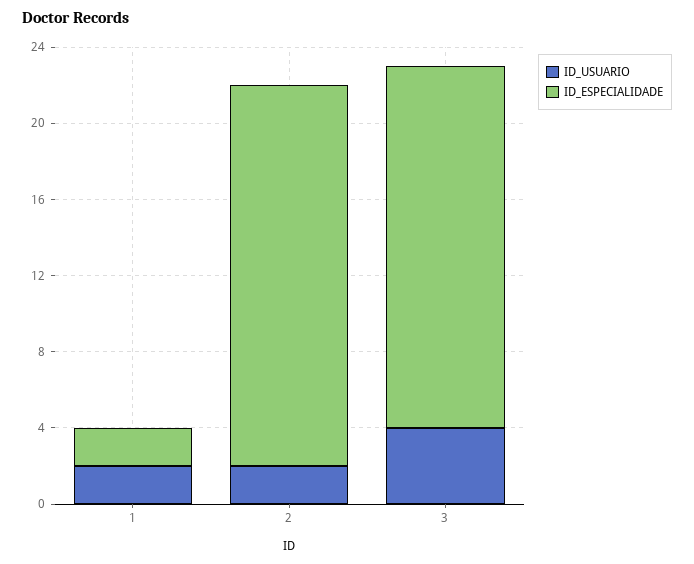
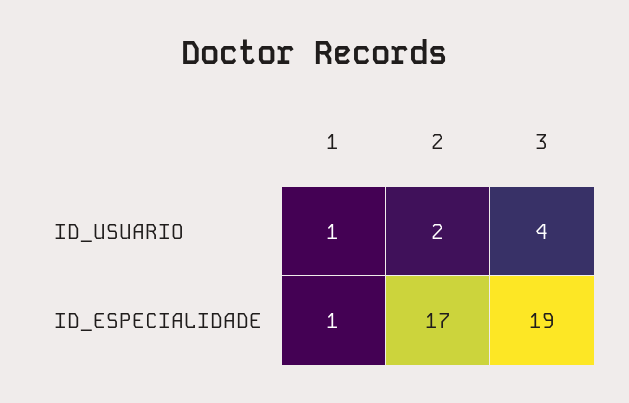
  {
    "ID_USUARIO": {
-     "1": 2,
+     "1": 1,
      "2": 2,
      "3": 4
    },
    "ID_ESPECIALIDADE": {
-     "1": 2,
+     "1": 1,
-     "2": 20,
+     "2": 17,
      "3": 19
    }
  }

